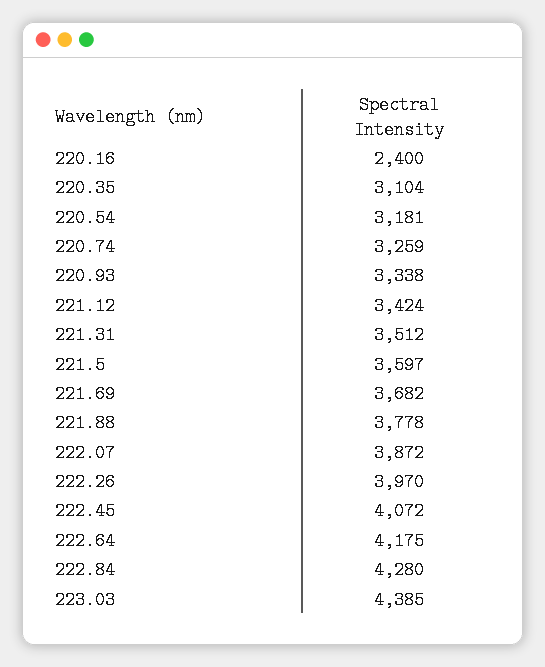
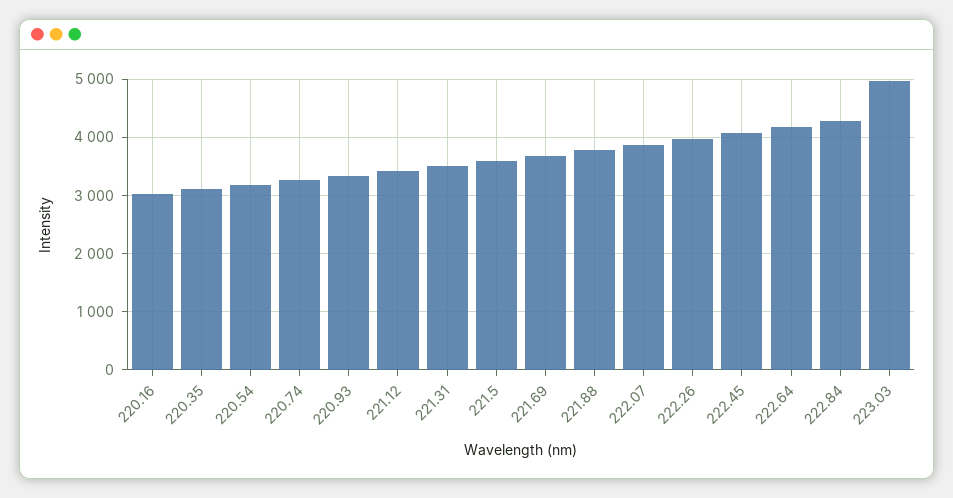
  {
-   "220.16": 2400,
+   "220.16": 3000,
    "220.35": 3104,
    "220.54": 3181,
    "220.74": 3259,
    "220.93": 3338,
    "221.12": 3424,
    "221.31": 3512,
    "221.5": 3597,
    "221.69": 3682,
    "221.88": 3778,
    "222.07": 3872,
    "222.26": 3970,
    "222.45": 4072,
    "222.64": 4175,
    "222.84": 4280,
-   "223.03": 4385
+   "223.03": 5000
  }

